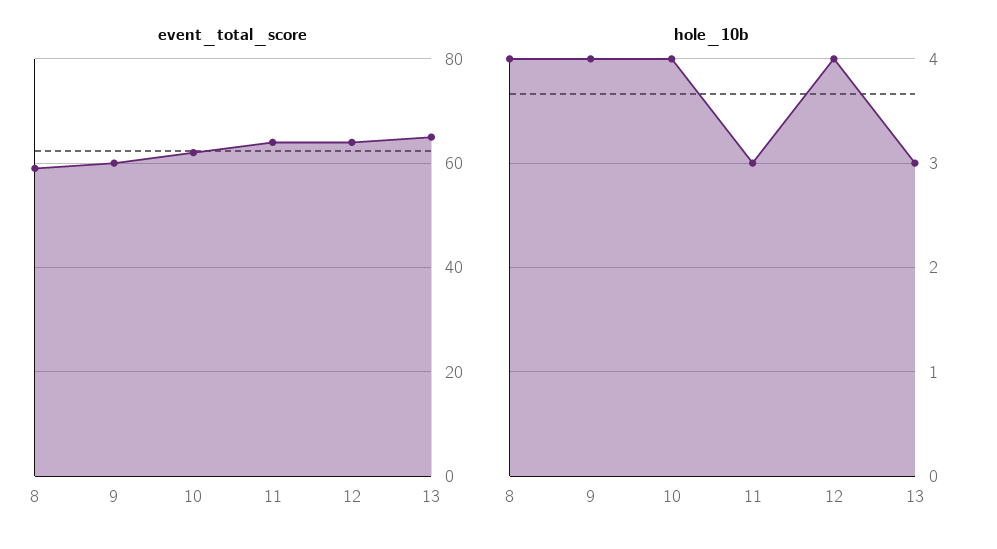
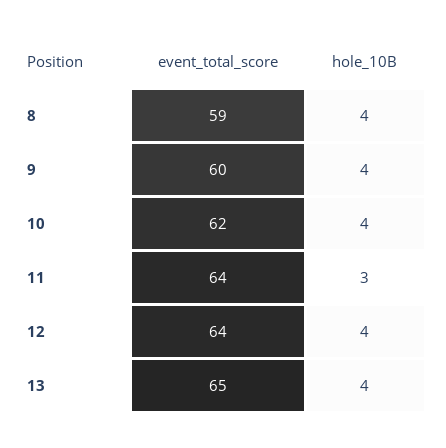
  {
    "event_total_score": {
      "8": 59,
      "9": 60,
      "10": 62,
      "11": 64,
      "12": 64,
      "13": 65
    },
    "hole_10b": {
      "8": 4,
      "9": 4,
      "10": 4,
      "11": 3,
      "12": 4,
-     "13": 3
+     "13": 4
    }
  }

